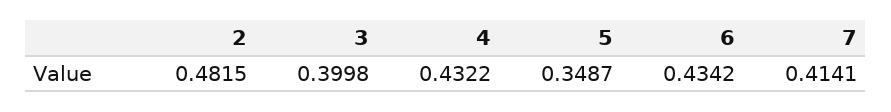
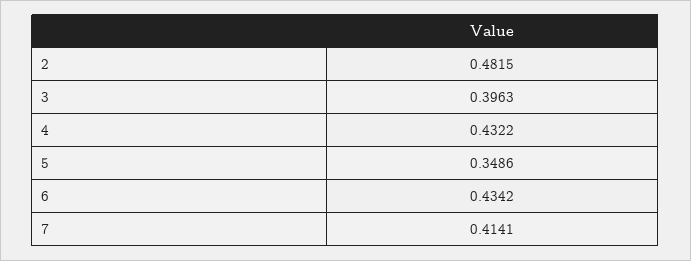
  {
    "2": 0.4815,
-   "3": 0.3998,
+   "3": 0.3963,
    "4": 0.4322,
-   "5": 0.3487,
+   "5": 0.3486,
    "6": 0.4342,
    "7": 0.4141
  }

